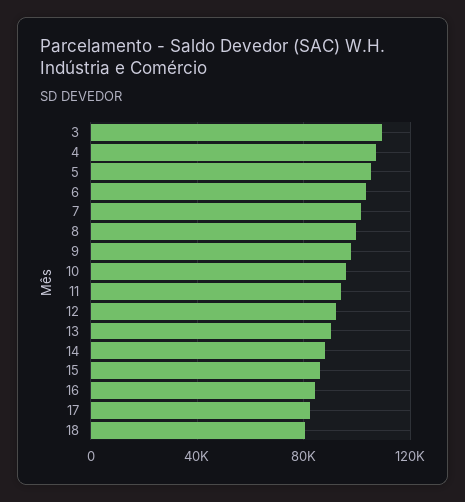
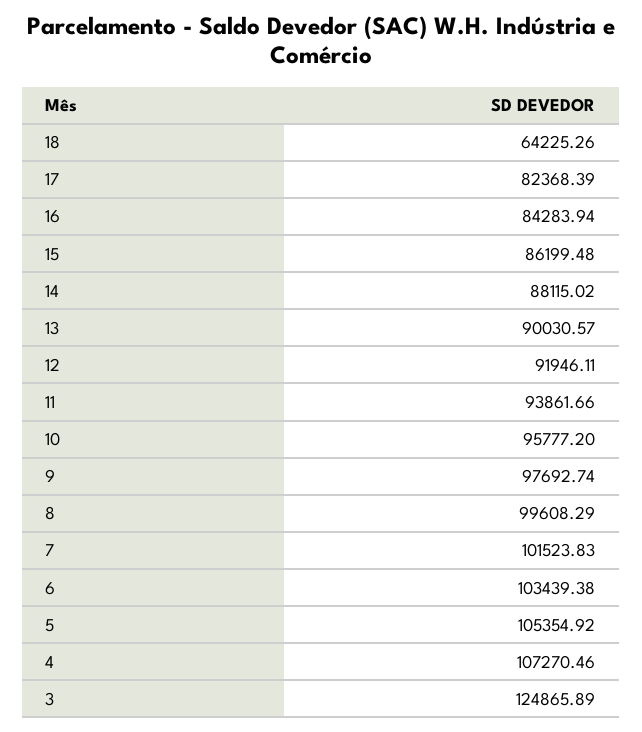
  {
-   "3": 110000,
+   "3": 124865.89,
    "4": 107270.46,
    "5": 105354.92,
    "6": 103439.38,
    "7": 101523.83,
    "8": 99608.29,
    "9": 97692.74,
    "10": 95777.2,
    "11": 93861.66,
    "12": 91946.11,
    "13": 90030.57,
    "14": 88115.02,
    "15": 86199.48,
    "16": 84283.94,
    "17": 82368.39,
-   "18": 80000
+   "18": 64225.26
  }

